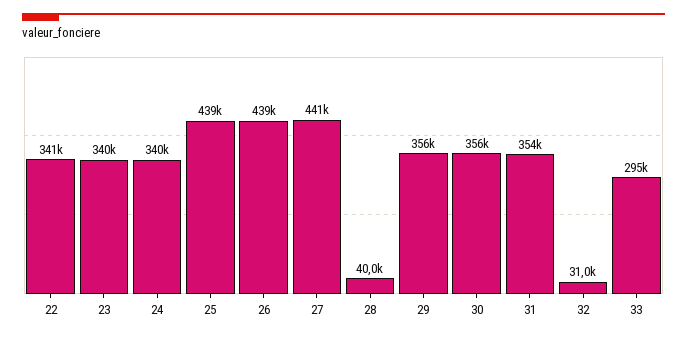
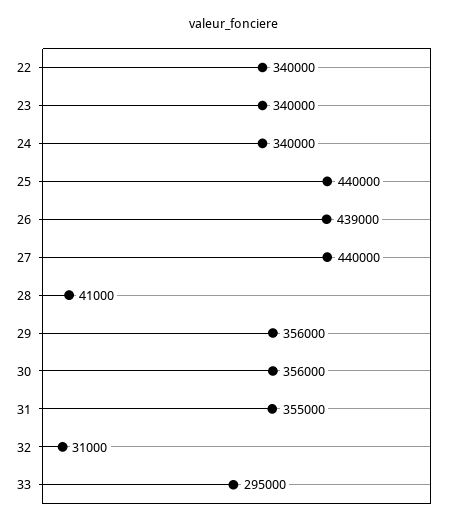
  {
-   "22": 341000,
+   "22": 340000,
    "23": 340000,
    "24": 340000,
-   "25": 439000,
+   "25": 440000,
    "26": 439000,
-   "27": 441000,
+   "27": 440000,
-   "28": 40000,
+   "28": 41000,
    "29": 356000,
    "30": 356000,
-   "31": 354000,
+   "31": 355000,
    "32": 31000,
    "33": 295000
  }

